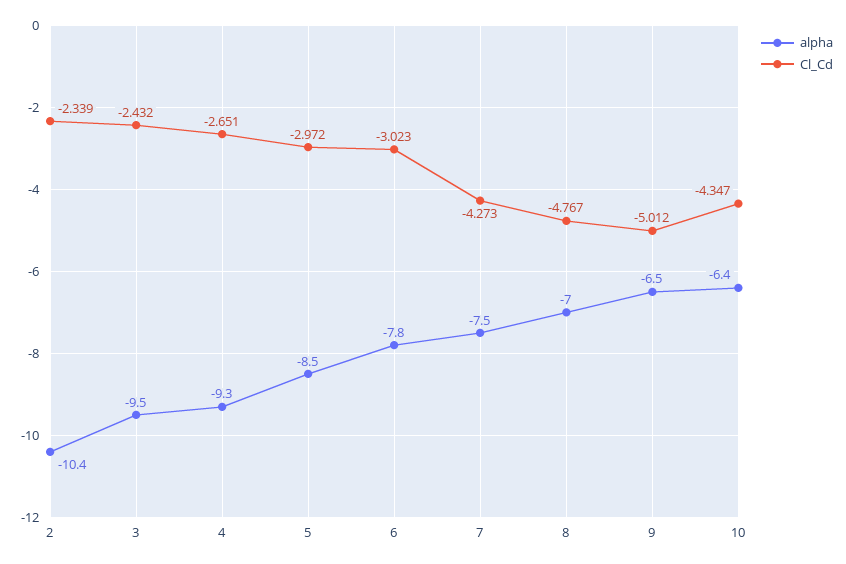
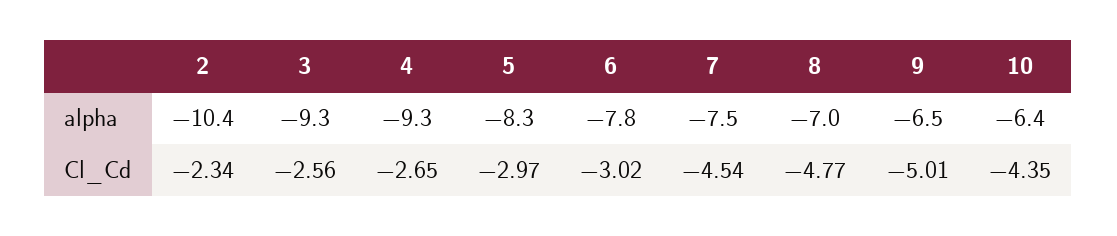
  {
    "alpha": {
      "2": -10.4,
-     "3": -9.5,
+     "3": -9.3,
      "4": -9.3,
-     "5": -8.5,
+     "5": -8.3,
      "6": -7.8,
      "7": -7.5,
      "8": -7,
      "9": -6.5,
      "10": -6.4
    },
    "Cl_Cd": {
      "2": -2.339,
-     "3": -2.432,
+     "3": -2.56,
      "4": -2.651,
      "5": -2.972,
      "6": -3.023,
-     "7": -4.273,
+     "7": -4.54,
      "8": -4.767,
      "9": -5.012,
      "10": -4.347
    }
  }

